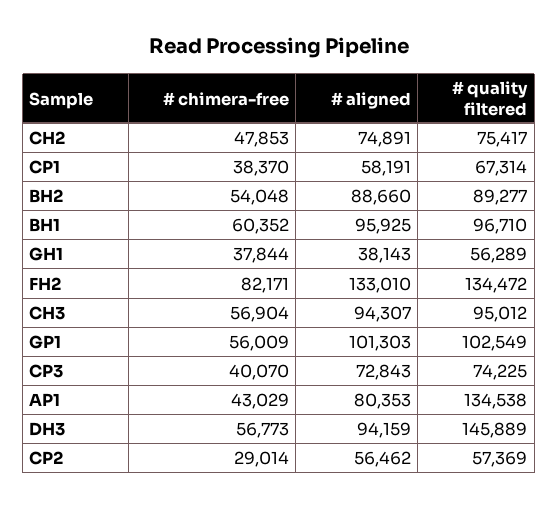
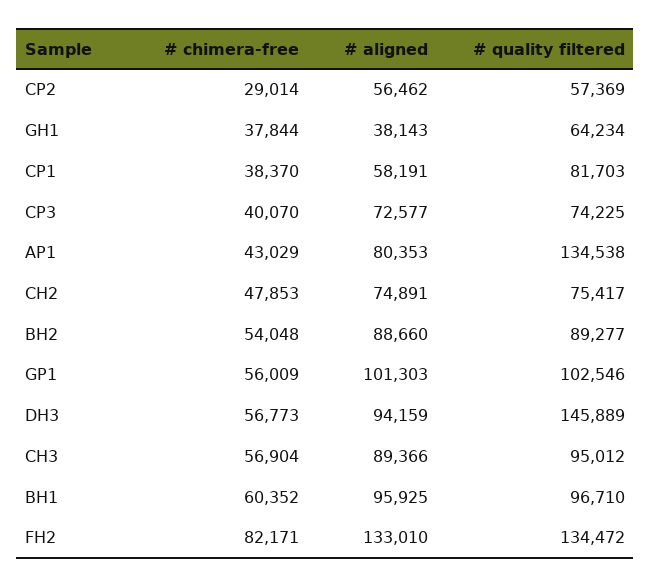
  {
    "# chimera-free": {
      "CH2": 47853,
      "CP1": 38370,
      "BH2": 54048,
      "BH1": 60352,
      "GH1": 37844,
      "FH2": 82171,
      "CH3": 56904,
      "GP1": 56009,
      "CP3": 40070,
      "AP1": 43029,
      "DH3": 56773,
      "CP2": 29014
    },
    "# aligned": {
      "CH2": 74891,
      "CP1": 58191,
      "BH2": 88660,
      "BH1": 95925,
      "GH1": 38143,
      "FH2": 133010,
-     "CH3": 94307,
+     "CH3": 89366,
      "GP1": 101303,
-     "CP3": 72843,
+     "CP3": 72577,
      "AP1": 80353,
      "DH3": 94159,
      "CP2": 56462
    },
    "# quality filtered": {
      "CH2": 75417,
-     "CP1": 67314,
+     "CP1": 81703,
      "BH2": 89277,
      "BH1": 96710,
-     "GH1": 56289,
+     "GH1": 64234,
      "FH2": 134472,
      "CH3": 95012,
-     "GP1": 102549,
+     "GP1": 102546,
      "CP3": 74225,
      "AP1": 134538,
      "DH3": 145889,
      "CP2": 57369
    }
  }

